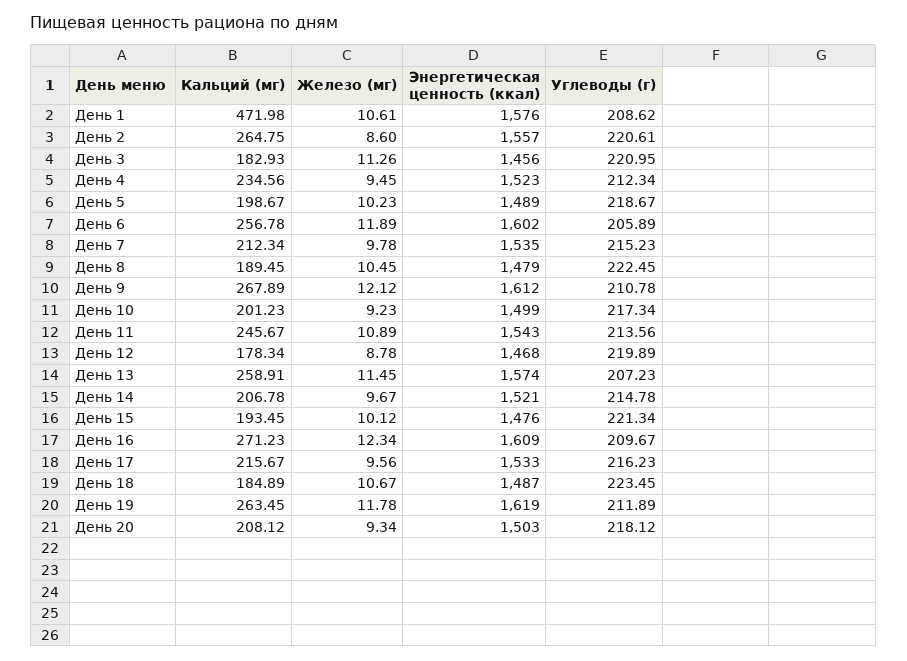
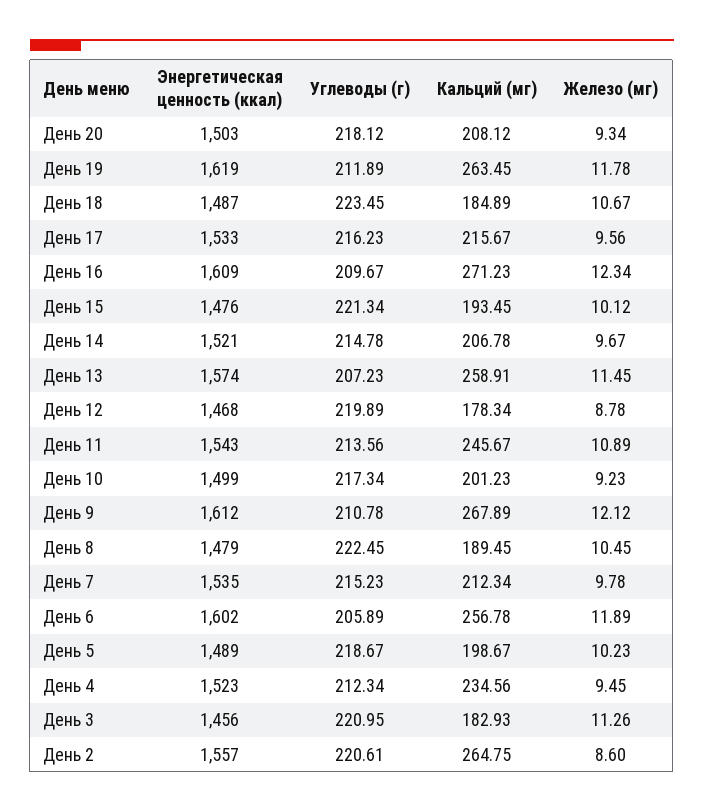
  {
    "Кальций (мг)": {
-     "День 1": 471.98,
      "День 2": 264.75,
      "День 3": 182.93,
      "День 4": 234.56,
      "День 5": 198.67,
      "День 6": 256.78,
      "День 7": 212.34,
      "День 8": 189.45,
      "День 9": 267.89,
      "День 10": 201.23,
      "День 11": 245.67,
      "День 12": 178.34,
      "День 13": 258.91,
      "День 14": 206.78,
      "День 15": 193.45,
      "День 16": 271.23,
      "День 17": 215.67,
      "День 18": 184.89,
      "День 19": 263.45,
      "День 20": 208.12
    },
    "Железо (мг)": {
-     "День 1": 10.61,
      "День 2": 8.6,
      "День 3": 11.26,
      "День 4": 9.45,
      "День 5": 10.23,
      "День 6": 11.89,
      "День 7": 9.78,
      "День 8": 10.45,
      "День 9": 12.12,
      "День 10": 9.23,
      "День 11": 10.89,
      "День 12": 8.78,
      "День 13": 11.45,
      "День 14": 9.67,
      "День 15": 10.12,
      "День 16": 12.34,
      "День 17": 9.56,
      "День 18": 10.67,
      "День 19": 11.78,
      "День 20": 9.34
    },
    "Энергетическая ценность (ккал)": {
-     "День 1": 1576,
      "День 2": 1557,
      "День 3": 1456,
      "День 4": 1523,
      "День 5": 1489,
      "День 6": 1602,
      "День 7": 1535,
      "День 8": 1479,
      "День 9": 1612,
      "День 10": 1499,
      "День 11": 1543,
      "День 12": 1468,
      "День 13": 1574,
      "День 14": 1521,
      "День 15": 1476,
      "День 16": 1609,
      "День 17": 1533,
      "День 18": 1487,
      "День 19": 1619,
      "День 20": 1503
    },
    "Углеводы (г)": {
-     "День 1": 208.62,
      "День 2": 220.61,
      "День 3": 220.95,
      "День 4": 212.34,
      "День 5": 218.67,
      "День 6": 205.89,
      "День 7": 215.23,
      "День 8": 222.45,
      "День 9": 210.78,
      "День 10": 217.34,
      "День 11": 213.56,
      "День 12": 219.89,
      "День 13": 207.23,
      "День 14": 214.78,
      "День 15": 221.34,
      "День 16": 209.67,
      "День 17": 216.23,
      "День 18": 223.45,
      "День 19": 211.89,
      "День 20": 218.12
    }
  }

